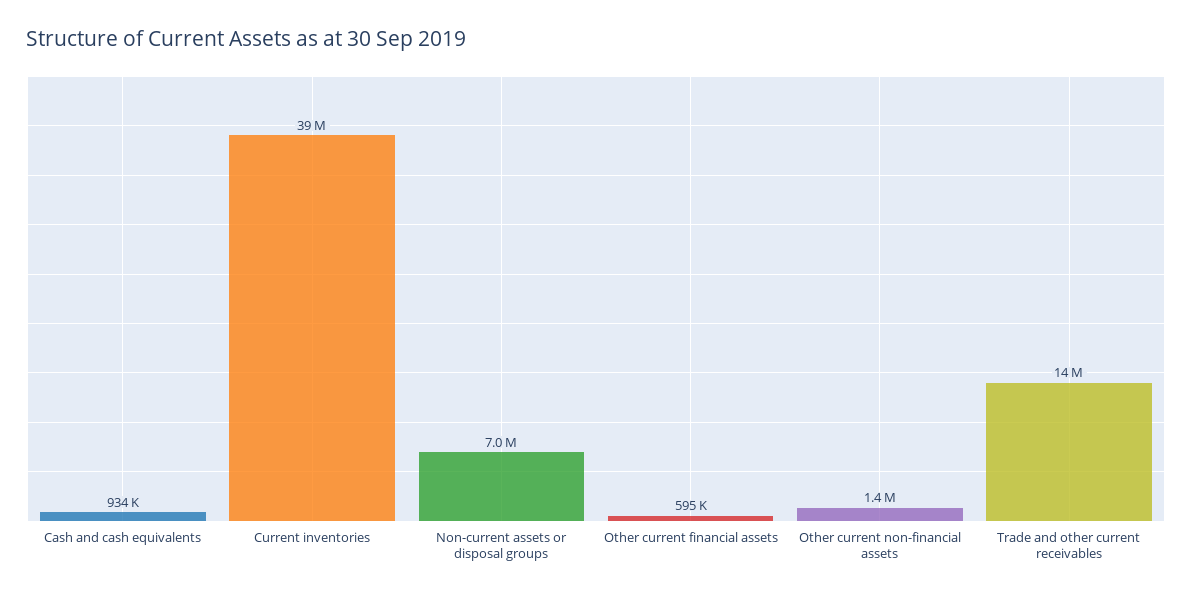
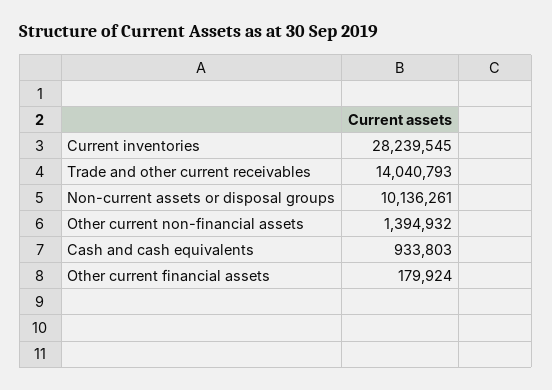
  {
    "Cash and cash equivalents": 933803,
-   "Current inventories": 39000000,
+   "Current inventories": 28239545,
-   "Non-current assets or disposal groups": 7000000,
+   "Non-current assets or disposal groups": 10136261,
-   "Other current financial assets": 595000,
+   "Other current financial assets": 179924,
    "Other current non-financial assets": 1394932,
    "Trade and other current receivables": 14040793
  }

